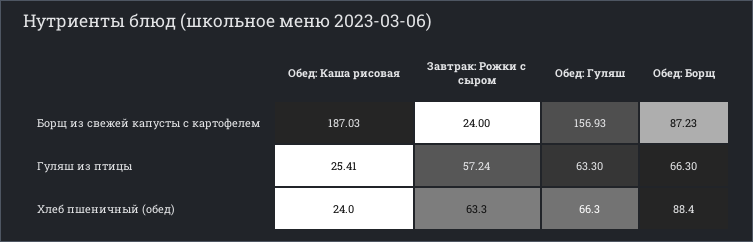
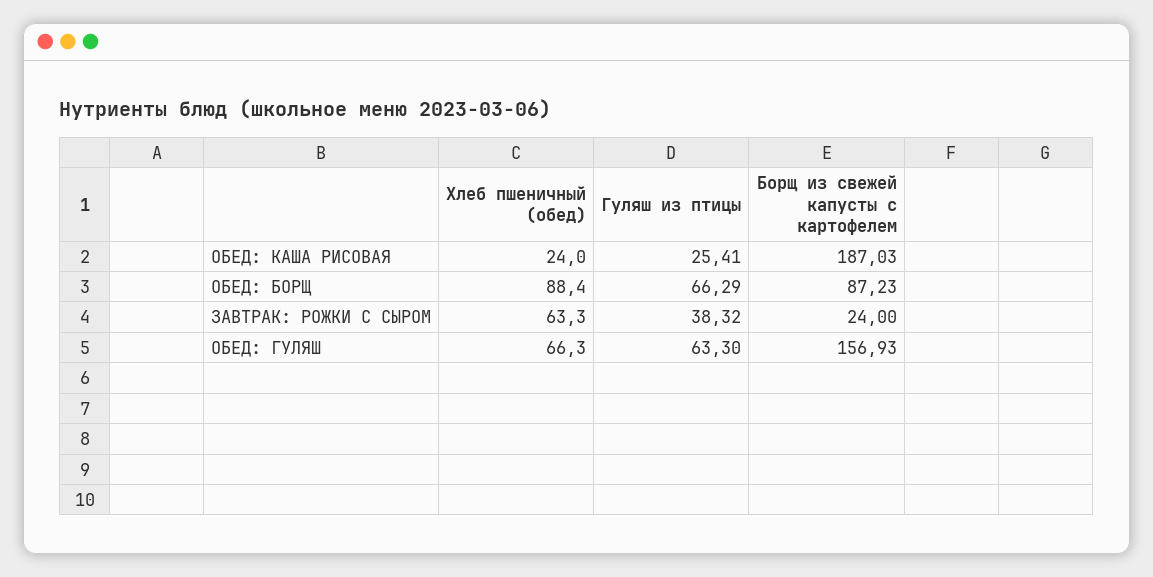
  {
    "Обед: Каша рисовая": {
      "Борщ из свежей капусты с картофелем": 187.03,
      "Гуляш из птицы": 25.41,
      "Хлеб пшеничный (обед)": 24
    },
    "Завтрак: Рожки с сыром": {
      "Борщ из свежей капусты с картофелем": 24,
-     "Гуляш из птицы": 57.24,
+     "Гуляш из птицы": 38.32,
      "Хлеб пшеничный (обед)": 63.3
    },
    "Обед: Гуляш": {
      "Борщ из свежей капусты с картофелем": 156.93,
      "Гуляш из птицы": 63.3,
      "Хлеб пшеничный (обед)": 66.3
    },
    "Обед: Борщ": {
      "Борщ из свежей капусты с картофелем": 87.23,
-     "Гуляш из птицы": 66.3,
+     "Гуляш из птицы": 66.29,
      "Хлеб пшеничный (обед)": 88.4
    }
  }

